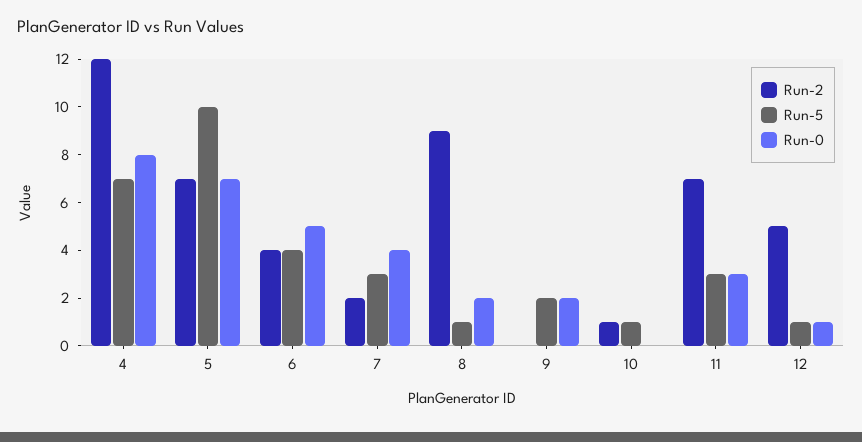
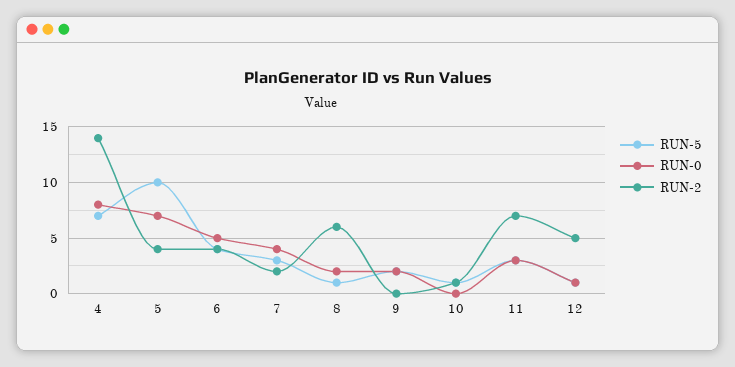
  {
    "Run-2": {
-     "4": 12,
+     "4": 14,
-     "5": 7,
+     "5": 4,
      "6": 4,
      "7": 2,
-     "8": 9,
+     "8": 6,
      "9": 0,
      "10": 1,
      "11": 7,
      "12": 5
    },
    "Run-5": {
      "4": 7,
      "5": 10,
      "6": 4,
      "7": 3,
      "8": 1,
      "9": 2,
      "10": 1,
      "11": 3,
      "12": 1
    },
    "Run-0": {
      "4": 8,
      "5": 7,
      "6": 5,
      "7": 4,
      "8": 2,
      "9": 2,
      "10": 0,
      "11": 3,
      "12": 1
    }
  }

